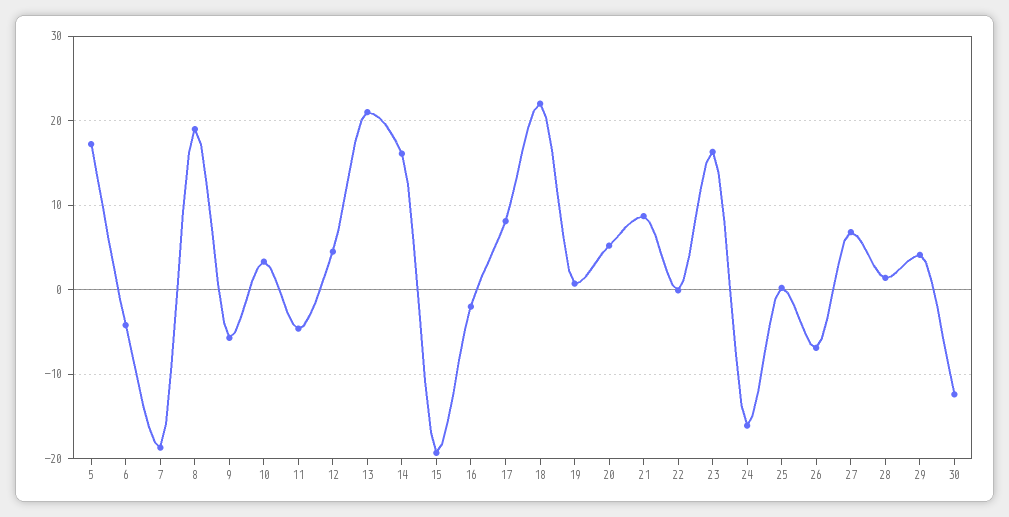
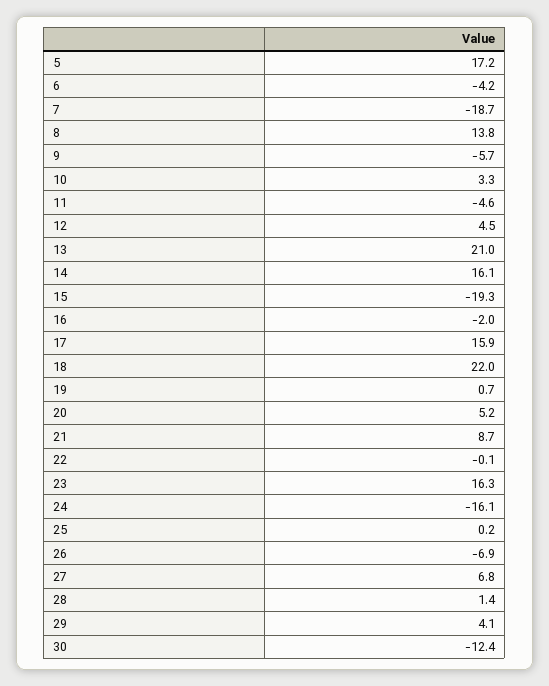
  {
    "5": 17.2,
    "6": -4.2,
    "7": -18.7,
-   "8": 19,
+   "8": 13.8,
    "9": -5.7,
    "10": 3.3,
    "11": -4.6,
    "12": 4.5,
    "13": 21,
    "14": 16.1,
    "15": -19.3,
    "16": -2,
-   "17": 8,
+   "17": 15.9,
    "18": 22,
    "19": 0.7,
    "20": 5.2,
    "21": 8.7,
    "22": -0.1,
    "23": 16.3,
    "24": -16.1,
    "25": 0.2,
    "26": -6.9,
    "27": 6.8,
    "28": 1.4,
    "29": 4.1,
    "30": -12.4
  }

